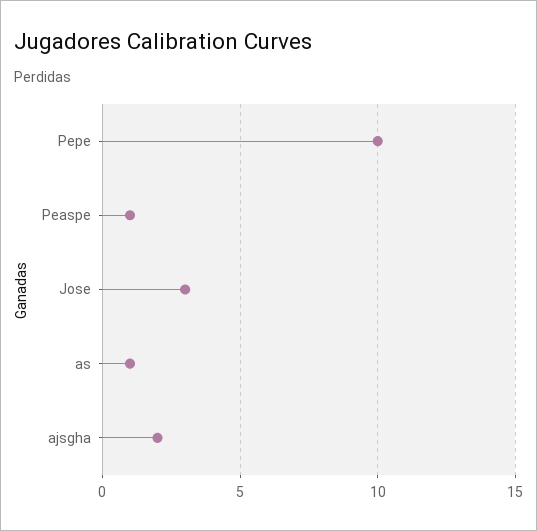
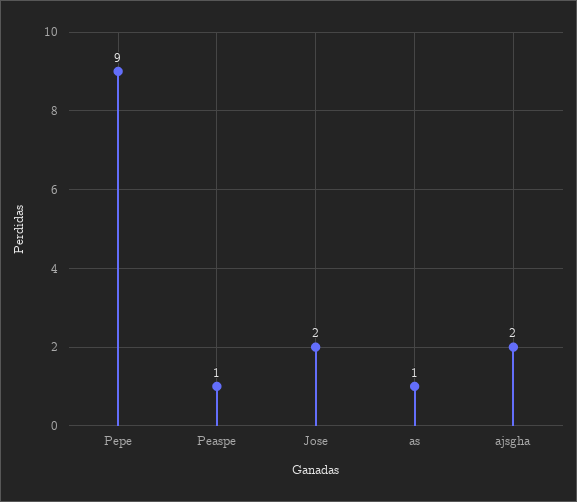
  {
-   "Pepe": 10,
+   "Pepe": 9,
    "Peaspe": 1,
-   "Jose": 3,
+   "Jose": 2,
    "as": 1,
    "ajsgha": 2
  }

